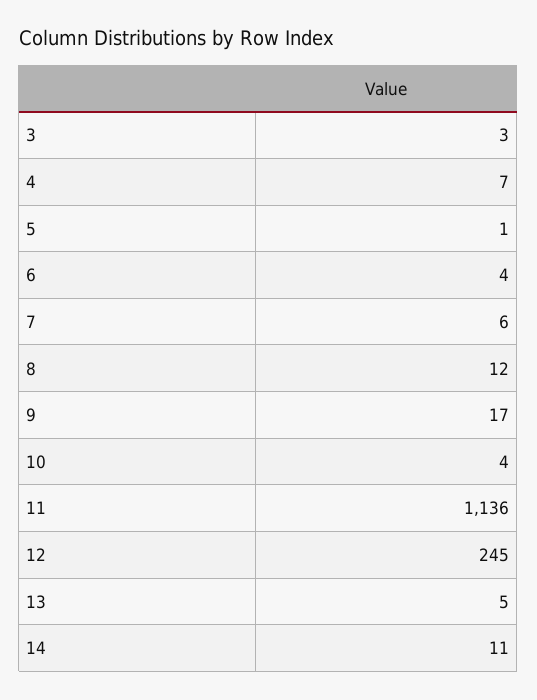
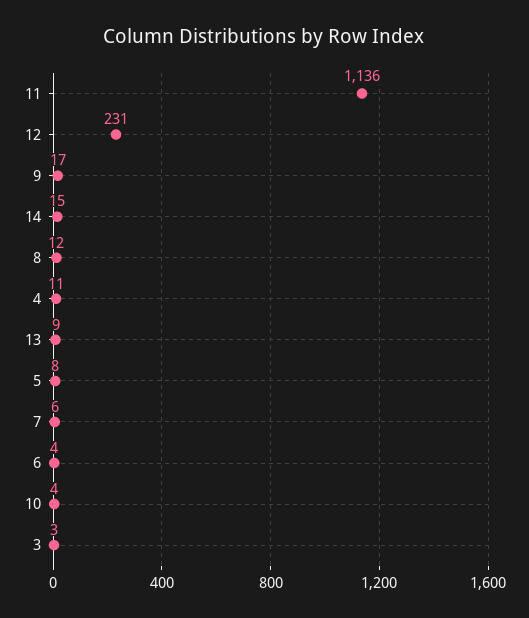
  {
    "3": 3,
-   "4": 7,
+   "4": 11,
-   "5": 1,
+   "5": 8,
    "6": 4,
    "7": 6,
    "8": 12,
    "9": 17,
    "10": 4,
    "11": 1136,
-   "12": 245,
+   "12": 231,
-   "13": 5,
+   "13": 9,
-   "14": 11
+   "14": 15
  }

